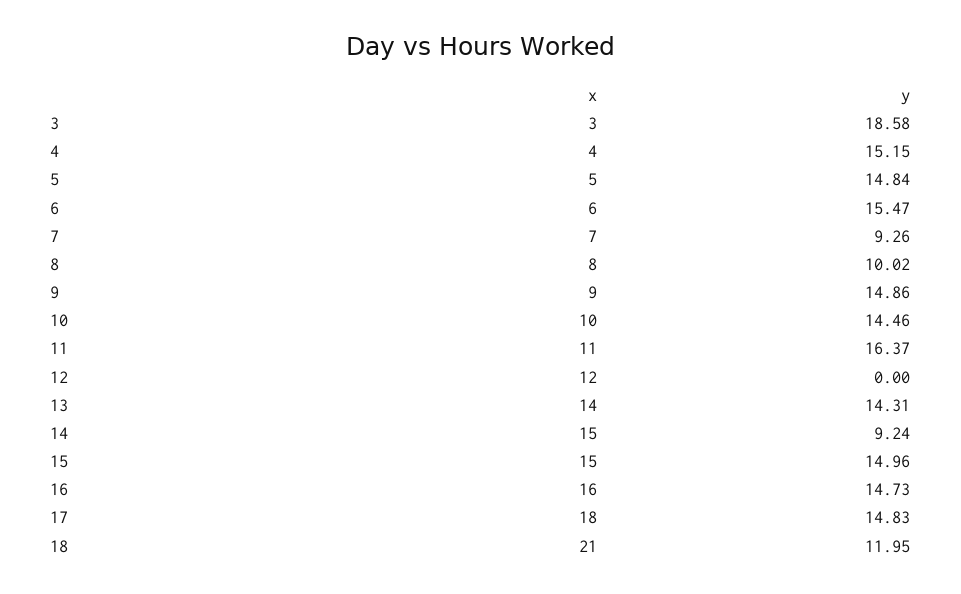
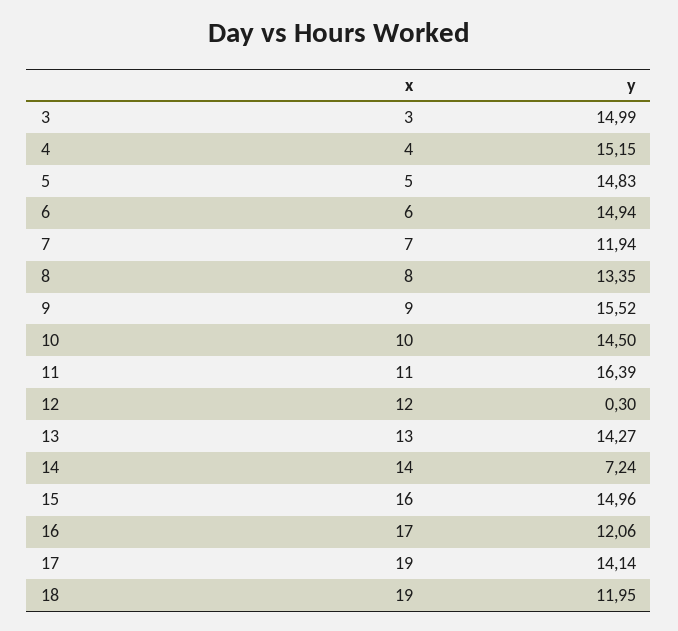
  {
    "x": {
      "3": 3,
      "4": 4,
      "5": 5,
      "6": 6,
      "7": 7,
      "8": 8,
      "9": 9,
      "10": 10,
      "11": 11,
      "12": 12,
-     "13": 14,
+     "13": 13,
-     "14": 15,
+     "14": 14,
-     "15": 15,
+     "15": 16,
-     "16": 16,
+     "16": 17,
-     "17": 18,
+     "17": 19,
-     "18": 21
+     "18": 19
    },
    "y": {
-     "3": 18.58,
+     "3": 14.99,
      "4": 15.15,
-     "5": 14.84,
+     "5": 14.83,
-     "6": 15.47,
+     "6": 14.94,
-     "7": 9.26,
+     "7": 11.94,
-     "8": 10.02,
+     "8": 13.35,
-     "9": 14.86,
+     "9": 15.52,
-     "10": 14.46,
+     "10": 14.5,
-     "11": 16.37,
+     "11": 16.39,
-     "12": 0,
+     "12": 0.3,
-     "13": 14.31,
+     "13": 14.27,
-     "14": 9.24,
+     "14": 7.24,
      "15": 14.96,
-     "16": 14.73,
+     "16": 12.06,
-     "17": 14.83,
+     "17": 14.14,
      "18": 11.95
    }
  }

